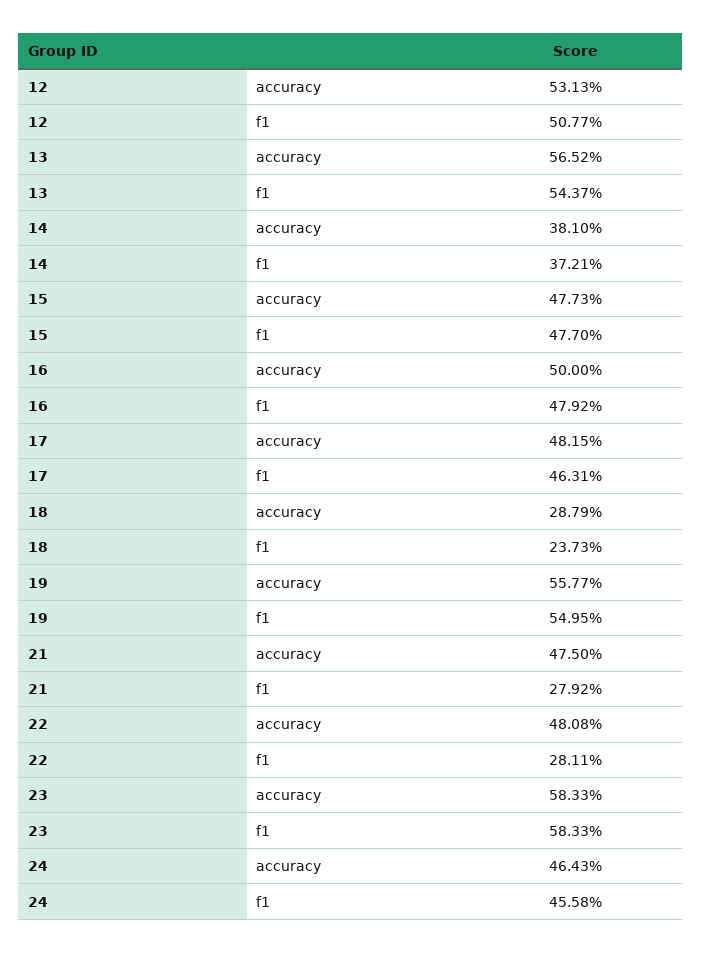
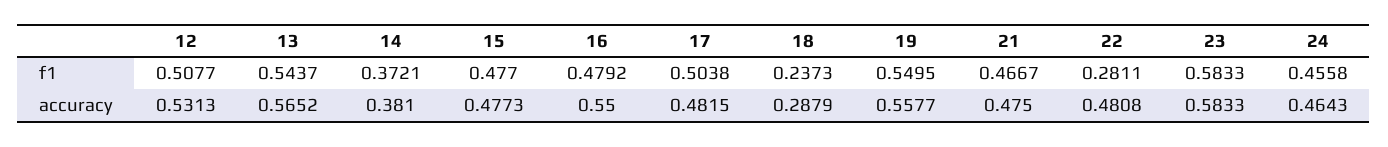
  {
    "12": {
      "accuracy": 0.5313,
      "f1": 0.5077
    },
    "13": {
      "accuracy": 0.5652,
      "f1": 0.5437
    },
    "14": {
      "accuracy": 0.381,
      "f1": 0.3721
    },
    "15": {
      "accuracy": 0.4773,
      "f1": 0.477
    },
    "16": {
-     "accuracy": 0.5,
+     "accuracy": 0.55,
      "f1": 0.4792
    },
    "17": {
      "accuracy": 0.4815,
-     "f1": 0.4631
+     "f1": 0.5038
    },
    "18": {
      "accuracy": 0.2879,
      "f1": 0.2373
    },
    "19": {
      "accuracy": 0.5577,
      "f1": 0.5495
    },
    "21": {
      "accuracy": 0.475,
-     "f1": 0.2792
+     "f1": 0.4667
    },
    "22": {
      "accuracy": 0.4808,
      "f1": 0.2811
    },
    "23": {
      "accuracy": 0.5833,
      "f1": 0.5833
    },
    "24": {
      "accuracy": 0.4643,
      "f1": 0.4558
    }
  }

